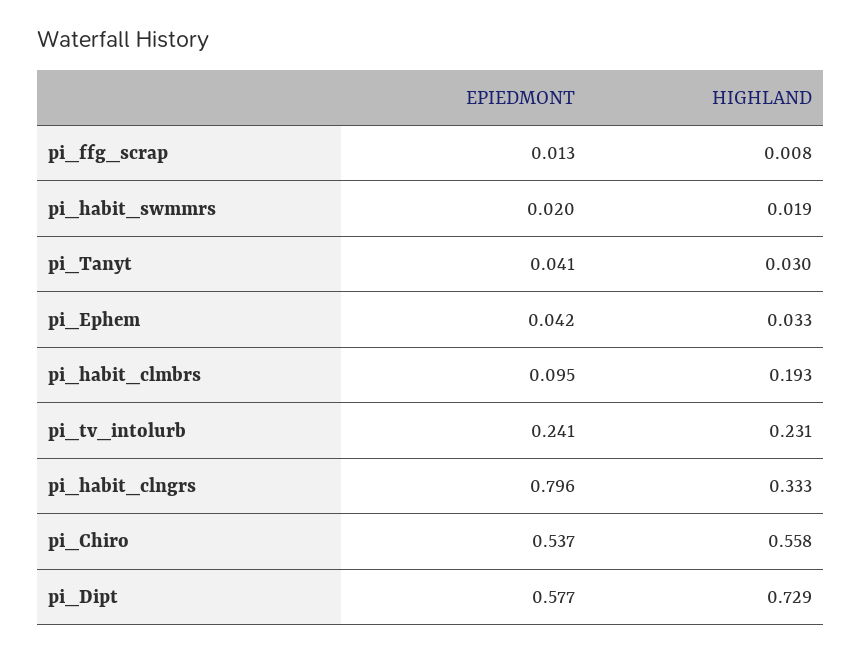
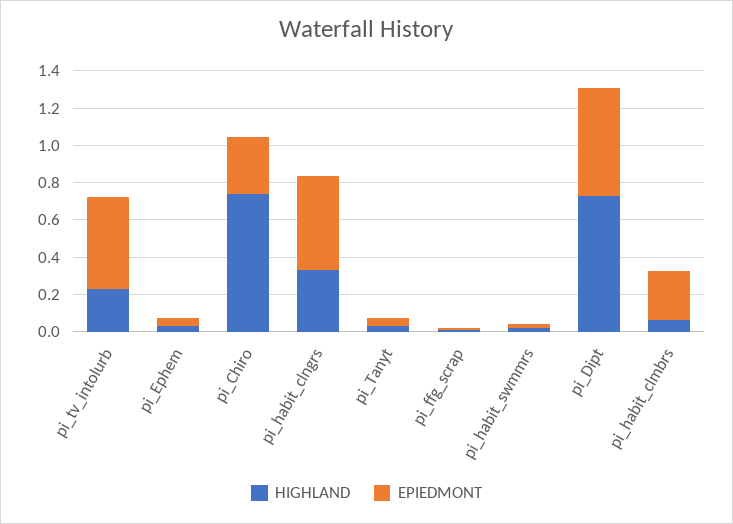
  {
    "EPIEDMONT": {
      "pi_ffg_scrap": 0.013,
      "pi_habit_swmmrs": 0.02,
      "pi_Tanyt": 0.041,
      "pi_Ephem": 0.042,
-     "pi_habit_clmbrs": 0.095,
+     "pi_habit_clmbrs": 0.25,
-     "pi_tv_intolurb": 0.241,
+     "pi_tv_intolurb": 0.5,
-     "pi_habit_clngrs": 0.796,
+     "pi_habit_clngrs": 0.5,
-     "pi_Chiro": 0.537,
+     "pi_Chiro": 0.3,
      "pi_Dipt": 0.577
    },
    "HIGHLAND": {
      "pi_ffg_scrap": 0.008,
      "pi_habit_swmmrs": 0.019,
      "pi_Tanyt": 0.03,
      "pi_Ephem": 0.033,
-     "pi_habit_clmbrs": 0.193,
+     "pi_habit_clmbrs": 0.05,
      "pi_tv_intolurb": 0.231,
      "pi_habit_clngrs": 0.333,
-     "pi_Chiro": 0.558,
+     "pi_Chiro": 0.75,
      "pi_Dipt": 0.729
    }
  }

